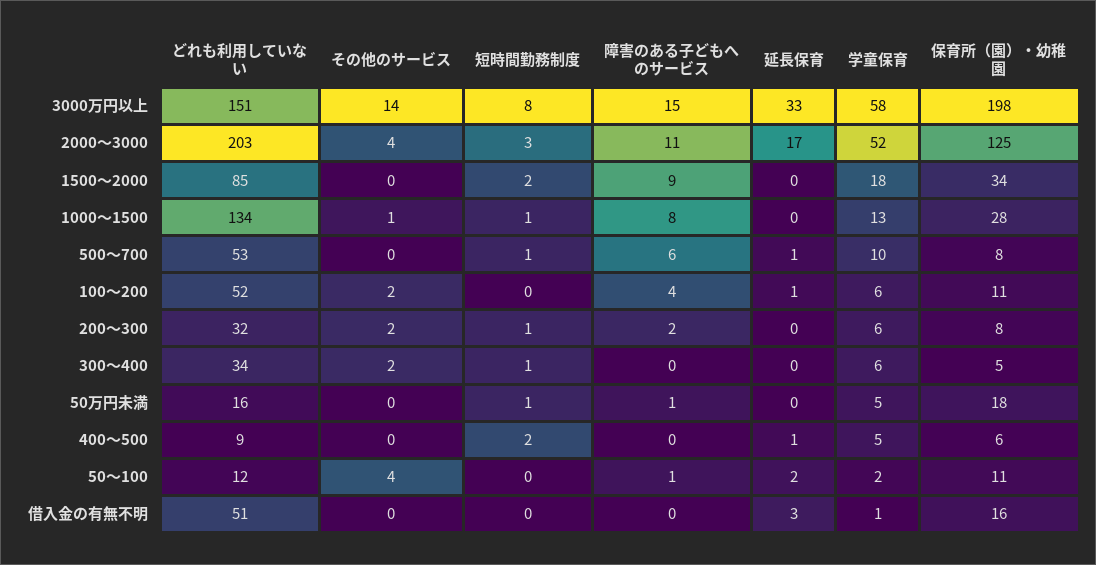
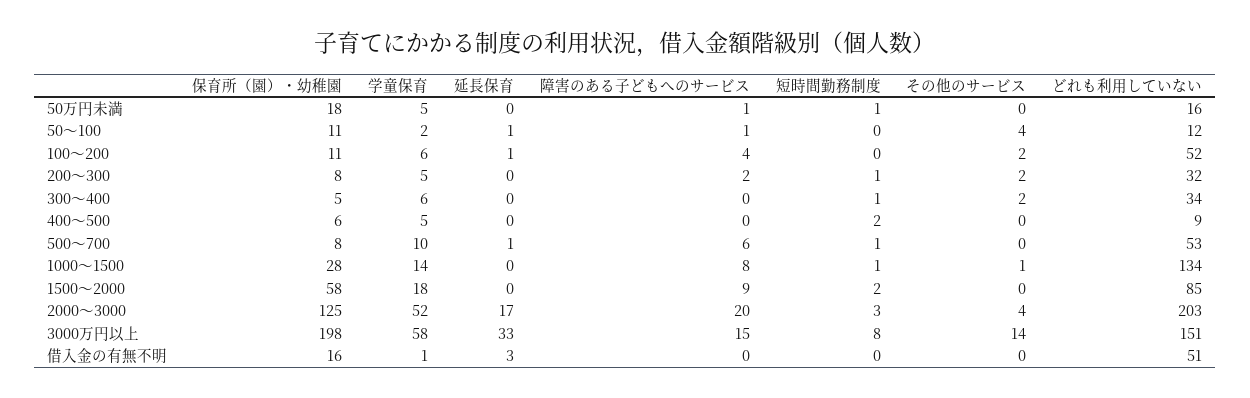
  {
    "どれも利用していない": {
      "3000万円以上": 151,
      "2000～3000": 203,
      "1500～2000": 85,
      "1000～1500": 134,
      "500～700": 53,
      "100～200": 52,
      "200～300": 32,
      "300～400": 34,
      "50万円未満": 16,
      "400～500": 9,
      "50～100": 12,
      "借入金の有無不明": 51
    },
    "その他のサービス": {
      "3000万円以上": 14,
      "2000～3000": 4,
      "1500～2000": 0,
      "1000～1500": 1,
      "500～700": 0,
      "100～200": 2,
      "200～300": 2,
      "300～400": 2,
      "50万円未満": 0,
      "400～500": 0,
      "50～100": 4,
      "借入金の有無不明": 0
    },
    "短時間勤務制度": {
      "3000万円以上": 8,
      "2000～3000": 3,
      "1500～2000": 2,
      "1000～1500": 1,
      "500～700": 1,
      "100～200": 0,
      "200～300": 1,
      "300～400": 1,
      "50万円未満": 1,
      "400～500": 2,
      "50～100": 0,
      "借入金の有無不明": 0
    },
    "障害のある子どもへのサービス": {
      "3000万円以上": 15,
-     "2000～3000": 11,
+     "2000～3000": 20,
      "1500～2000": 9,
      "1000～1500": 8,
      "500～700": 6,
      "100～200": 4,
      "200～300": 2,
      "300～400": 0,
      "50万円未満": 1,
      "400～500": 0,
      "50～100": 1,
      "借入金の有無不明": 0
    },
    "延長保育": {
      "3000万円以上": 33,
      "2000～3000": 17,
      "1500～2000": 0,
      "1000～1500": 0,
      "500～700": 1,
      "100～200": 1,
      "200～300": 0,
      "300～400": 0,
      "50万円未満": 0,
-     "400～500": 1,
+     "400～500": 0,
-     "50～100": 2,
+     "50～100": 1,
      "借入金の有無不明": 3
    },
    "学童保育": {
      "3000万円以上": 58,
      "2000～3000": 52,
      "1500～2000": 18,
-     "1000～1500": 13,
+     "1000～1500": 14,
      "500～700": 10,
      "100～200": 6,
-     "200～300": 6,
+     "200～300": 5,
      "300～400": 6,
      "50万円未満": 5,
      "400～500": 5,
      "50～100": 2,
      "借入金の有無不明": 1
    },
    "保育所（園）・幼稚園": {
      "3000万円以上": 198,
      "2000～3000": 125,
-     "1500～2000": 34,
+     "1500～2000": 58,
      "1000～1500": 28,
      "500～700": 8,
      "100～200": 11,
      "200～300": 8,
      "300～400": 5,
      "50万円未満": 18,
      "400～500": 6,
      "50～100": 11,
      "借入金の有無不明": 16
    }
  }

